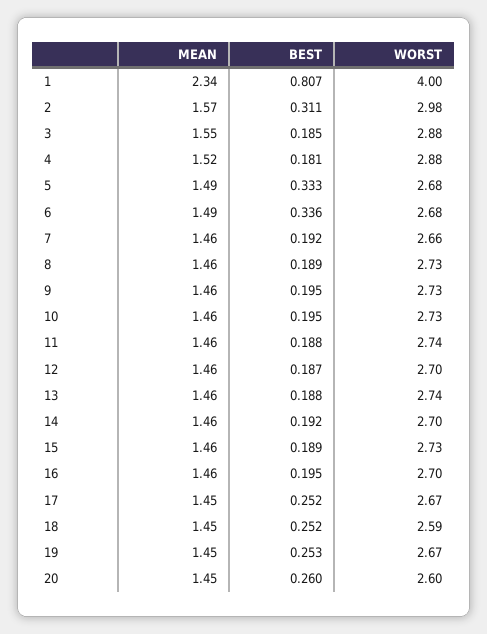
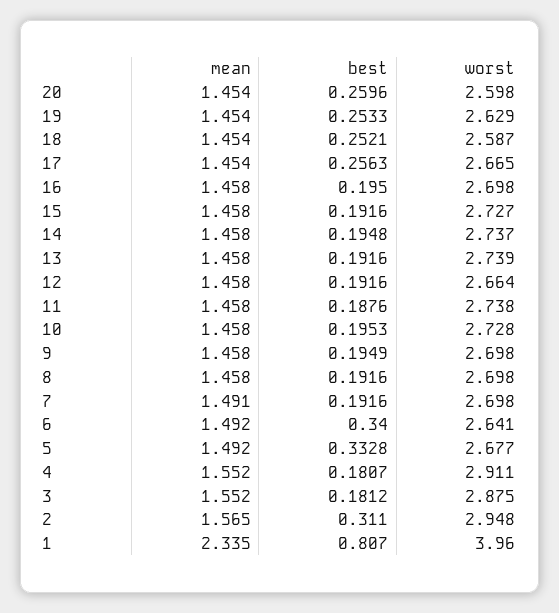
  {
    "MEAN": {
      "1": 2.335,
      "2": 1.565,
      "3": 1.552,
-     "4": 1.52,
+     "4": 1.552,
      "5": 1.492,
      "6": 1.492,
-     "7": 1.46,
+     "7": 1.491,
      "8": 1.458,
      "9": 1.458,
      "10": 1.458,
      "11": 1.458,
      "12": 1.458,
      "13": 1.458,
      "14": 1.458,
      "15": 1.458,
      "16": 1.458,
      "17": 1.454,
      "18": 1.454,
      "19": 1.454,
      "20": 1.454
    },
    "BEST": {
      "1": 0.807,
      "2": 0.311,
-     "3": 0.185,
+     "3": 0.1812,
      "4": 0.1807,
      "5": 0.3328,
-     "6": 0.336,
+     "6": 0.34,
      "7": 0.1916,
-     "8": 0.189,
+     "8": 0.1916,
      "9": 0.1949,
      "10": 0.1953,
      "11": 0.1876,
-     "12": 0.187,
+     "12": 0.1916,
-     "13": 0.188,
+     "13": 0.1916,
-     "14": 0.192,
+     "14": 0.1948,
-     "15": 0.189,
+     "15": 0.1916,
      "16": 0.195,
-     "17": 0.252,
+     "17": 0.2563,
      "18": 0.2521,
      "19": 0.2533,
      "20": 0.2596
    },
    "WORST": {
-     "1": 4,
+     "1": 3.96,
-     "2": 2.98,
+     "2": 2.948,
      "3": 2.875,
-     "4": 2.88,
+     "4": 2.911,
      "5": 2.677,
-     "6": 2.68,
+     "6": 2.641,
-     "7": 2.66,
+     "7": 2.698,
-     "8": 2.73,
+     "8": 2.698,
-     "9": 2.73,
+     "9": 2.698,
      "10": 2.728,
      "11": 2.738,
-     "12": 2.7,
+     "12": 2.664,
      "13": 2.739,
-     "14": 2.7,
+     "14": 2.737,
      "15": 2.727,
      "16": 2.698,
      "17": 2.665,
      "18": 2.587,
-     "19": 2.67,
+     "19": 2.629,
      "20": 2.598
    }
  }

